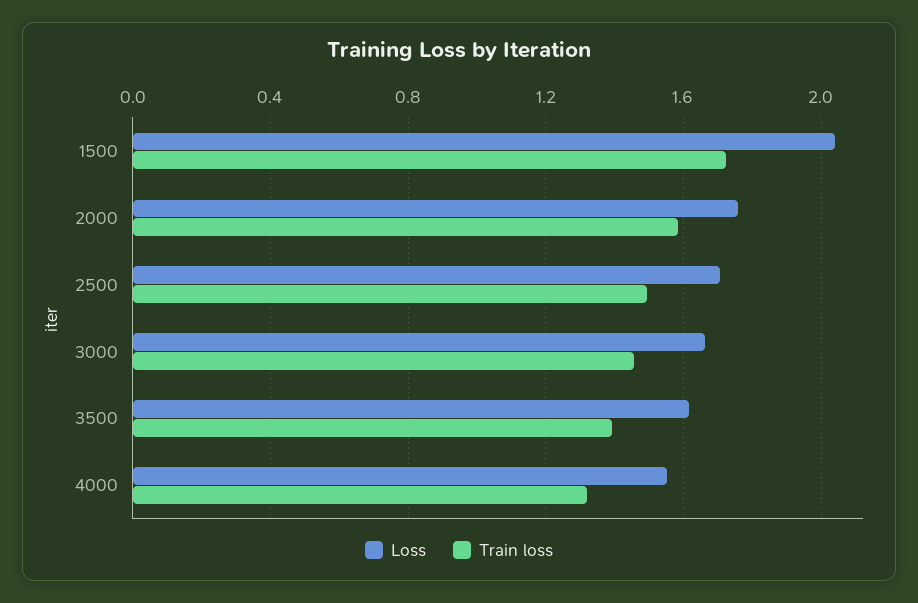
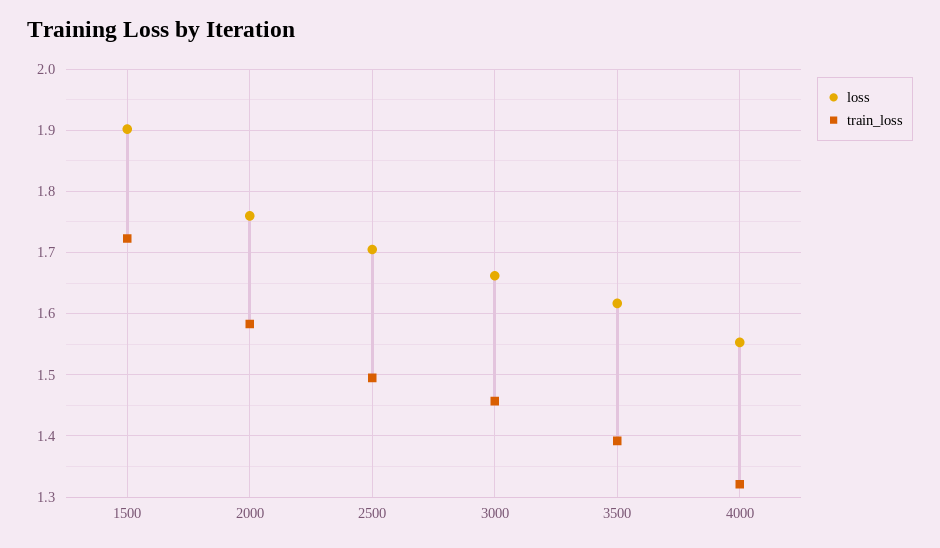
  {
    "Loss": {
-     "1500": 2.05,
+     "1500": 1.9,
      "2000": 1.76,
      "2500": 1.71,
      "3000": 1.66,
      "3500": 1.62,
      "4000": 1.55
    },
    "Train loss": {
      "1500": 1.72,
      "2000": 1.58,
      "2500": 1.5,
      "3000": 1.46,
      "3500": 1.39,
      "4000": 1.32
    }
  }

